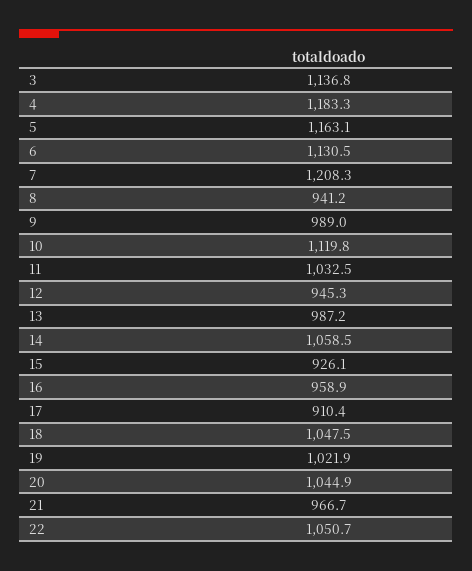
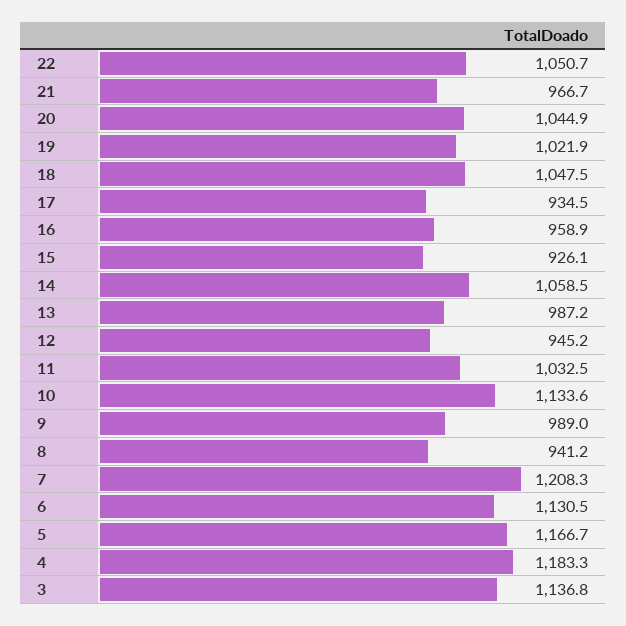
  {
    "3": 1136.8,
    "4": 1183.3,
-   "5": 1163.1,
+   "5": 1166.7,
    "6": 1130.5,
    "7": 1208.3,
    "8": 941.2,
    "9": 989,
-   "10": 1119.8,
+   "10": 1133.6,
    "11": 1032.5,
-   "12": 945.3,
+   "12": 945.2,
    "13": 987.2,
    "14": 1058.5,
    "15": 926.1,
    "16": 958.9,
-   "17": 910.4,
+   "17": 934.5,
    "18": 1047.5,
    "19": 1021.9,
    "20": 1044.9,
    "21": 966.7,
    "22": 1050.7
  }

